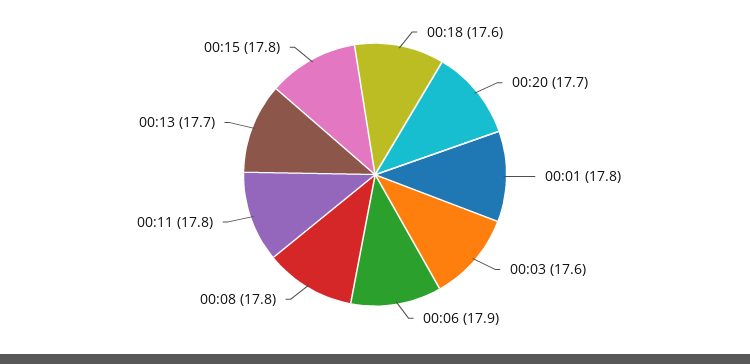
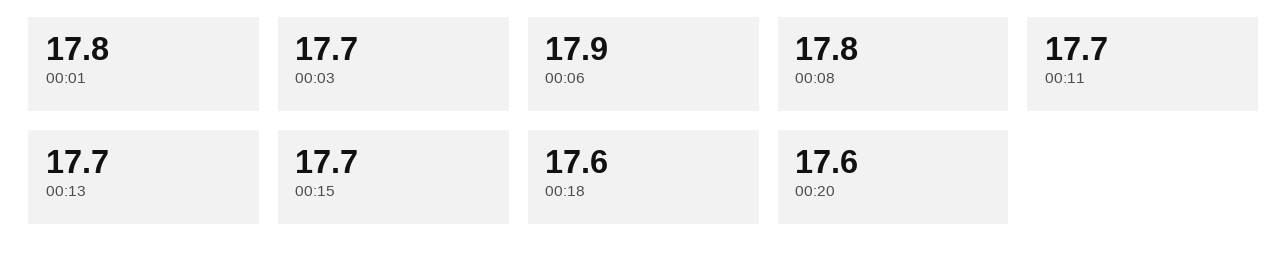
  {
    "00:18": 17.6,
-   "00:20": 17.7,
+   "00:20": 17.6,
    "00:01": 17.8,
-   "00:03": 17.6,
+   "00:03": 17.7,
    "00:06": 17.9,
    "00:08": 17.8,
-   "00:11": 17.8,
+   "00:11": 17.7,
    "00:13": 17.7,
-   "00:15": 17.8
+   "00:15": 17.7
  }

